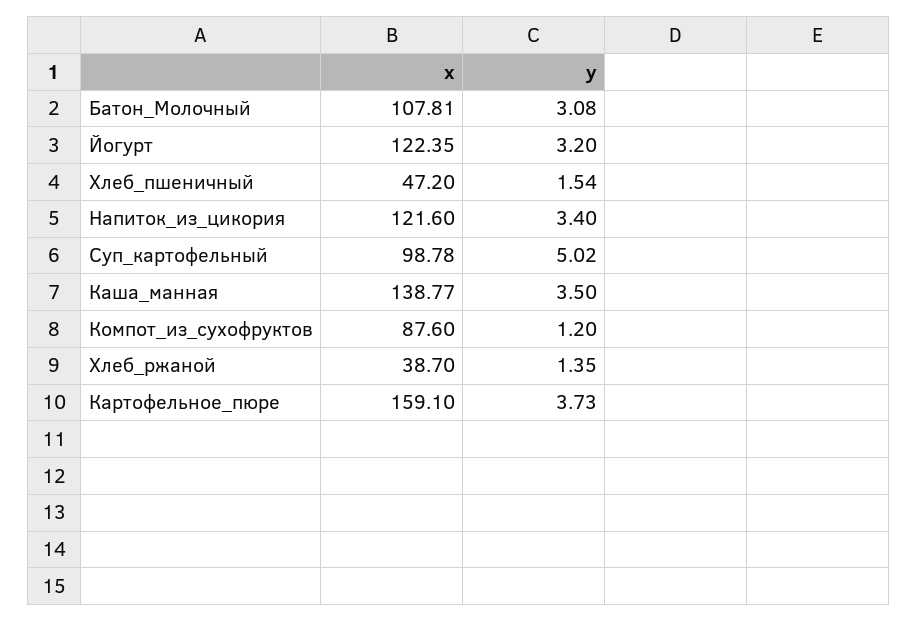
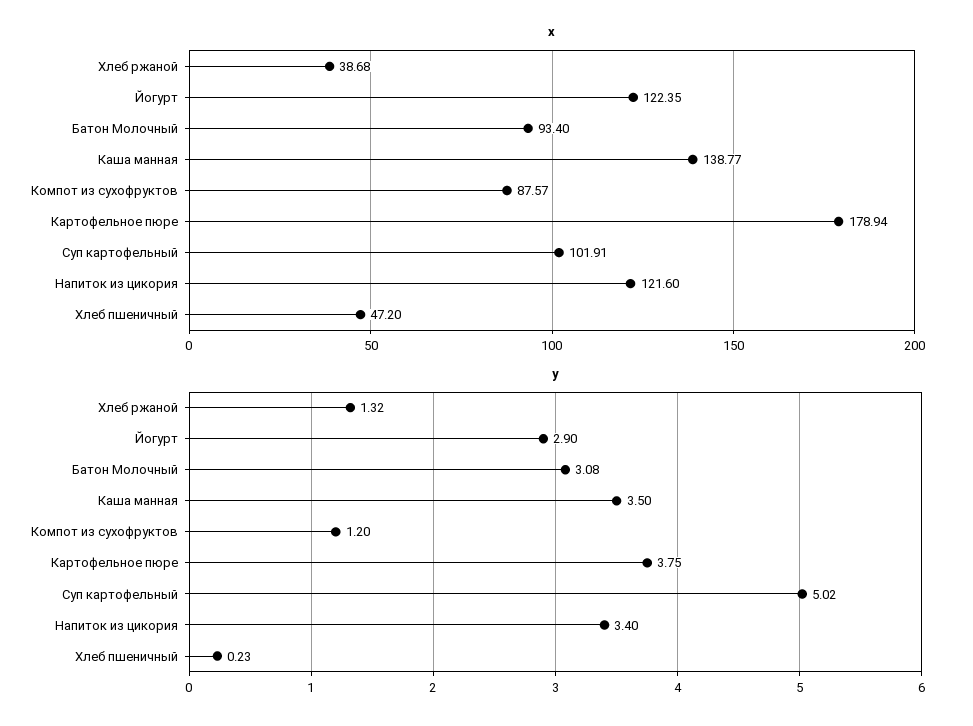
  {
    "x": {
-     "Батон_Молочный": 107.81,
+     "Батон_Молочный": 93.4,
      "Йогурт": 122.35,
      "Хлеб_пшеничный": 47.2,
      "Напиток_из_цикория": 121.6,
-     "Суп_картофельный": 98.78,
+     "Суп_картофельный": 101.91,
      "Каша_манная": 138.77,
-     "Компот_из_сухофруктов": 87.6,
+     "Компот_из_сухофруктов": 87.57,
-     "Хлеб_ржаной": 38.7,
+     "Хлеб_ржаной": 38.68,
-     "Картофельное_пюре": 159.1
+     "Картофельное_пюре": 178.94
    },
    "y": {
      "Батон_Молочный": 3.08,
-     "Йогурт": 3.2,
+     "Йогурт": 2.9,
-     "Хлеб_пшеничный": 1.54,
+     "Хлеб_пшеничный": 0.23,
      "Напиток_из_цикория": 3.4,
      "Суп_картофельный": 5.02,
      "Каша_манная": 3.5,
      "Компот_из_сухофруктов": 1.2,
-     "Хлеб_ржаной": 1.35,
+     "Хлеб_ржаной": 1.32,
-     "Картофельное_пюре": 3.73
+     "Картофельное_пюре": 3.75
    }
  }

